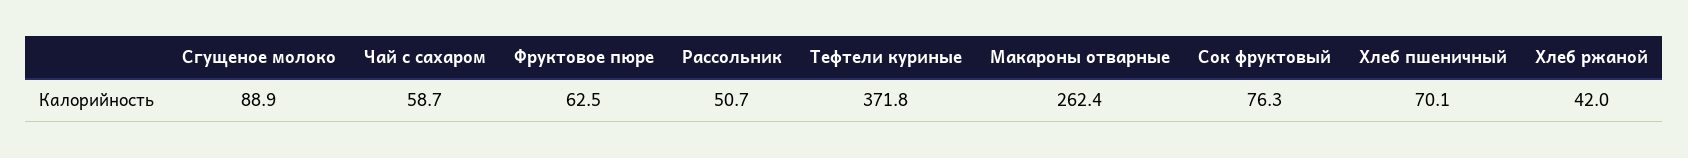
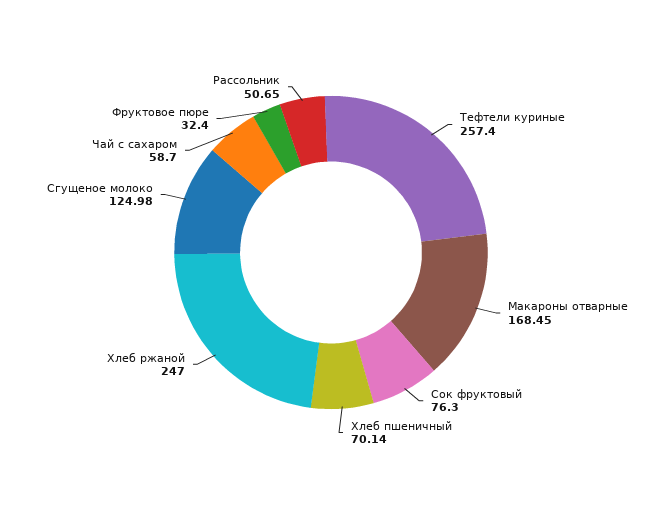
  {
-   "Сгущеное молоко": 88.9,
+   "Сгущеное молоко": 124.98,
    "Чай с сахаром": 58.7,
-   "Фруктовое пюре": 62.5,
+   "Фруктовое пюре": 32.4,
    "Рассольник": 50.65,
-   "Тефтели куриные": 371.8,
+   "Тефтели куриные": 257.4,
-   "Макароны отварные": 262.4,
+   "Макароны отварные": 168.45,
    "Сок фруктовый": 76.3,
    "Хлеб пшеничный": 70.14,
-   "Хлеб ржаной": 42
+   "Хлеб ржаной": 247
  }

